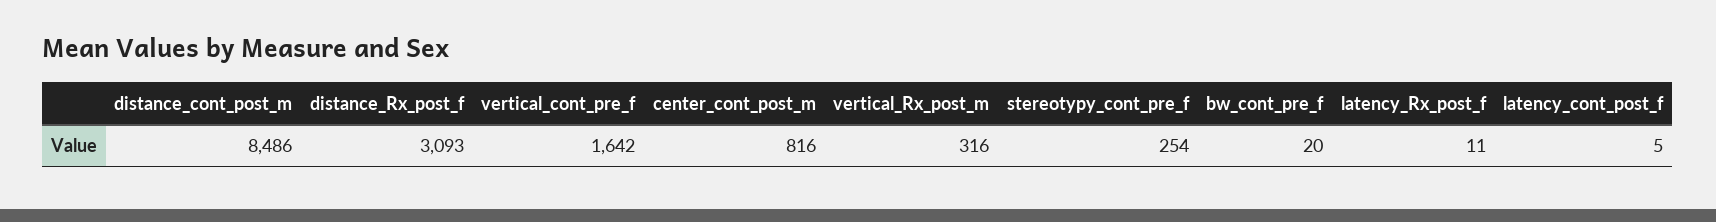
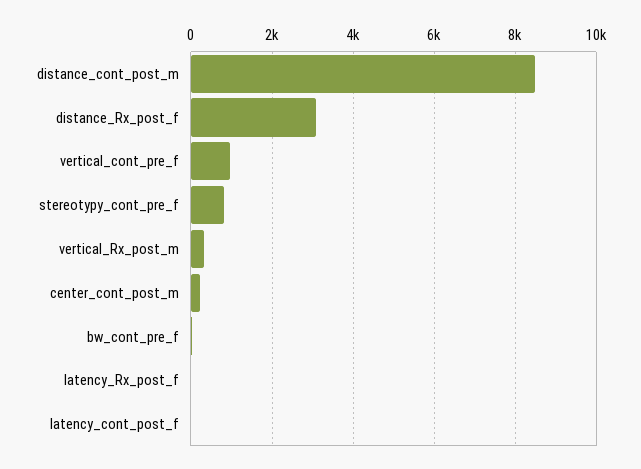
  {
    "distance_cont_post_m": 8486,
    "distance_Rx_post_f": 3093,
-   "vertical_cont_pre_f": 1642,
+   "vertical_cont_pre_f": 1000,
-   "center_cont_post_m": 816,
+   "center_cont_post_m": 200,
    "vertical_Rx_post_m": 316,
-   "stereotypy_cont_pre_f": 254,
+   "stereotypy_cont_pre_f": 800,
    "bw_cont_pre_f": 20,
    "latency_Rx_post_f": 11,
    "latency_cont_post_f": 5
  }

